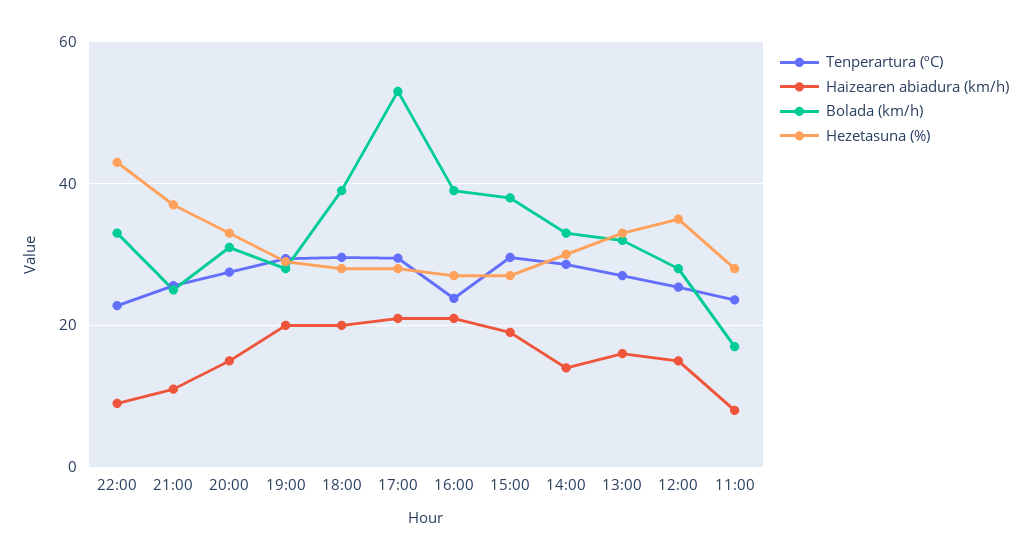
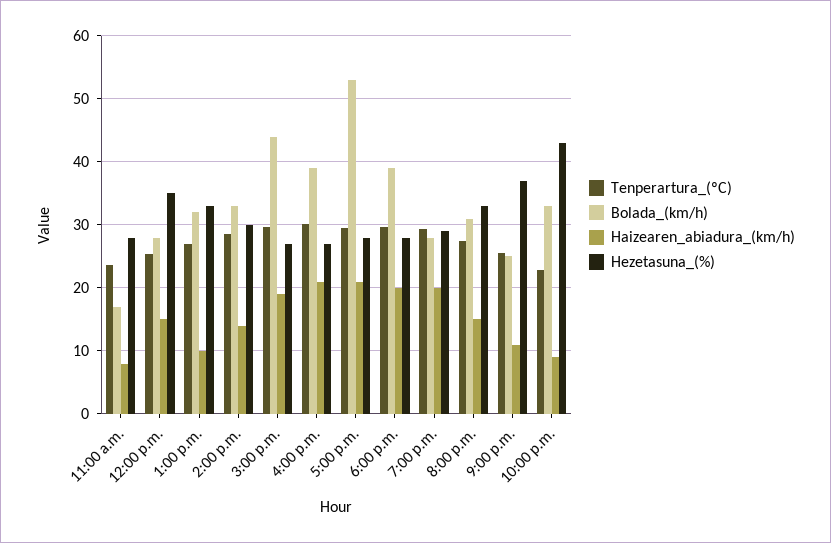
  {
    "Tenperartura (ºC)": {
      "22:00": 23,
      "21:00": 26,
      "20:00": 28,
      "19:00": 29,
      "18:00": 30,
      "17:00": 30,
-     "16:00": 24,
+     "16:00": 30,
      "15:00": 30,
      "14:00": 29,
      "13:00": 27,
      "12:00": 25,
      "11:00": 24
    },
    "Haizearen abiadura (km/h)": {
      "22:00": 9,
      "21:00": 11,
      "20:00": 15,
      "19:00": 20,
      "18:00": 20,
      "17:00": 21,
      "16:00": 21,
      "15:00": 19,
      "14:00": 14,
-     "13:00": 16,
+     "13:00": 10,
      "12:00": 15,
      "11:00": 8
    },
    "Bolada (km/h)": {
      "22:00": 33,
      "21:00": 25,
      "20:00": 31,
      "19:00": 28,
      "18:00": 39,
      "17:00": 53,
      "16:00": 39,
-     "15:00": 38,
+     "15:00": 44,
      "14:00": 33,
      "13:00": 32,
      "12:00": 28,
      "11:00": 17
    },
    "Hezetasuna (%)": {
      "22:00": 43,
      "21:00": 37,
      "20:00": 33,
      "19:00": 29,
      "18:00": 28,
      "17:00": 28,
      "16:00": 27,
      "15:00": 27,
      "14:00": 30,
      "13:00": 33,
      "12:00": 35,
      "11:00": 28
    }
  }

